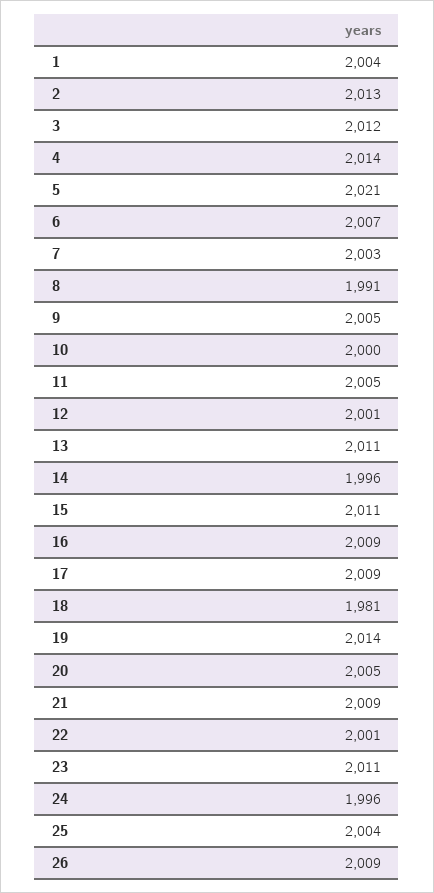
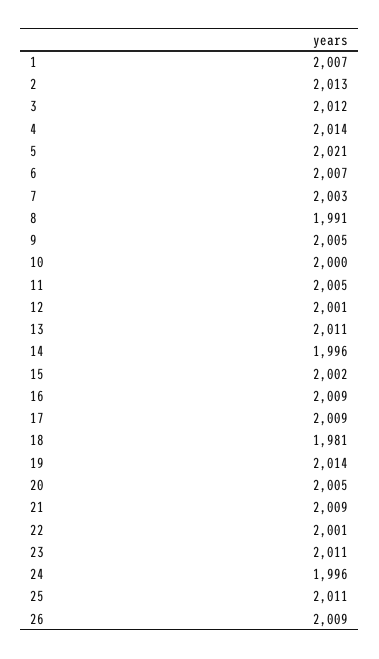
  {
-   "1": 2004,
+   "1": 2007,
    "2": 2013,
    "3": 2012,
    "4": 2014,
    "5": 2021,
    "6": 2007,
    "7": 2003,
    "8": 1991,
    "9": 2005,
    "10": 2000,
    "11": 2005,
    "12": 2001,
    "13": 2011,
    "14": 1996,
-   "15": 2011,
+   "15": 2002,
    "16": 2009,
    "17": 2009,
    "18": 1981,
    "19": 2014,
    "20": 2005,
    "21": 2009,
    "22": 2001,
    "23": 2011,
    "24": 1996,
-   "25": 2004,
+   "25": 2011,
    "26": 2009
  }

